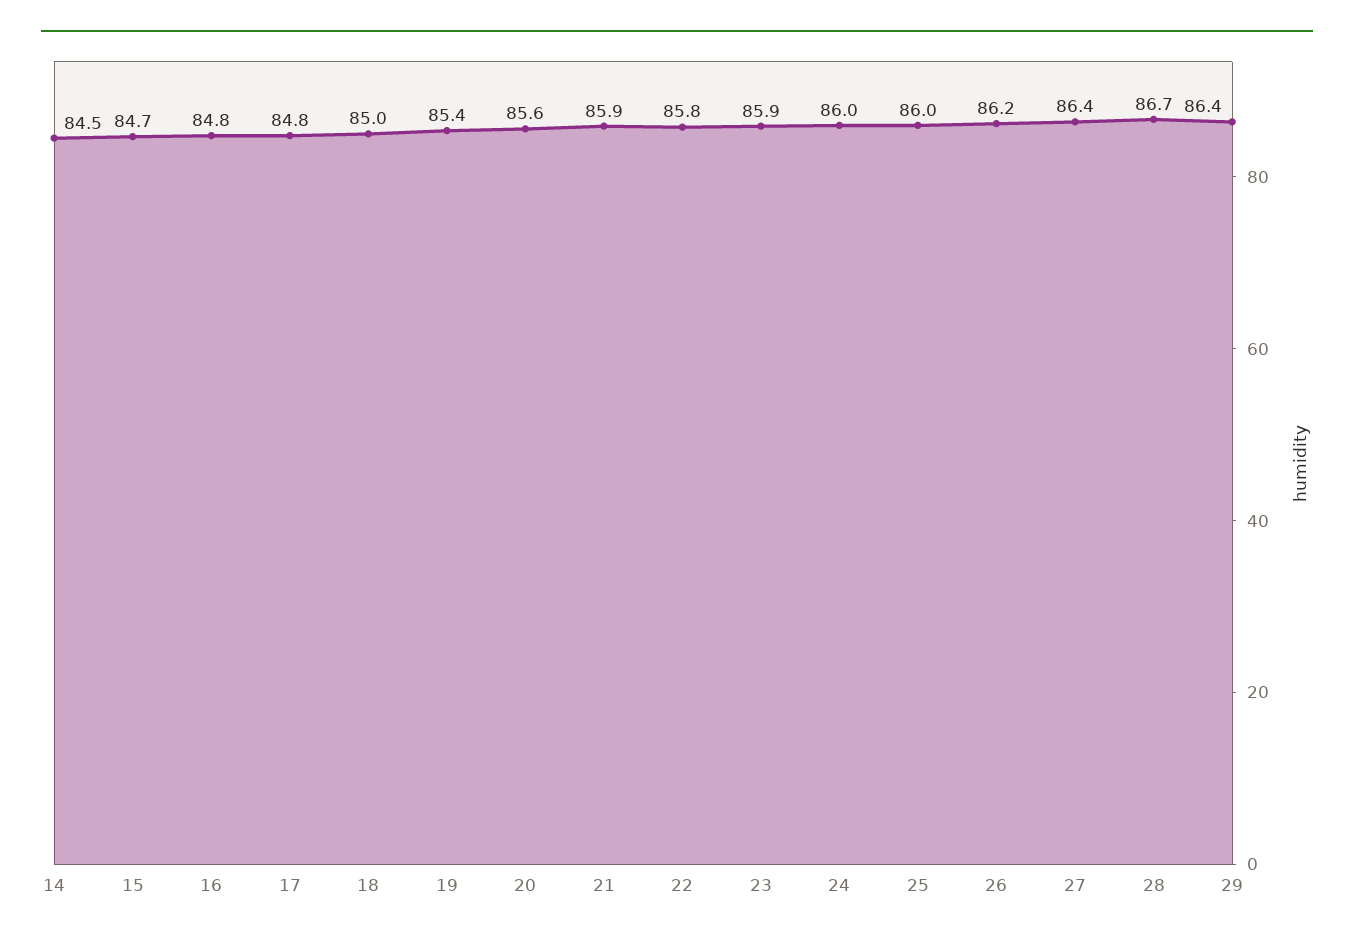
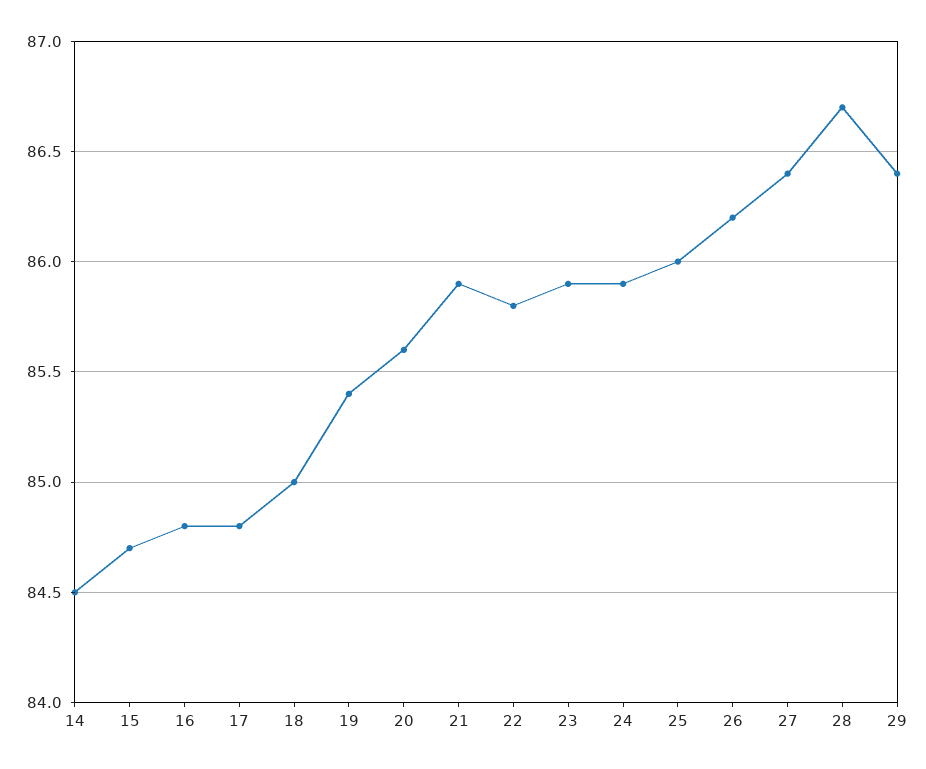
  {
    "14": 84.5,
    "15": 84.7,
    "16": 84.8,
    "17": 84.8,
    "18": 85,
    "19": 85.4,
    "20": 85.6,
    "21": 85.9,
    "22": 85.8,
    "23": 85.9,
-   "24": 86,
+   "24": 85.9,
    "25": 86,
    "26": 86.2,
    "27": 86.4,
    "28": 86.7,
    "29": 86.4
  }

